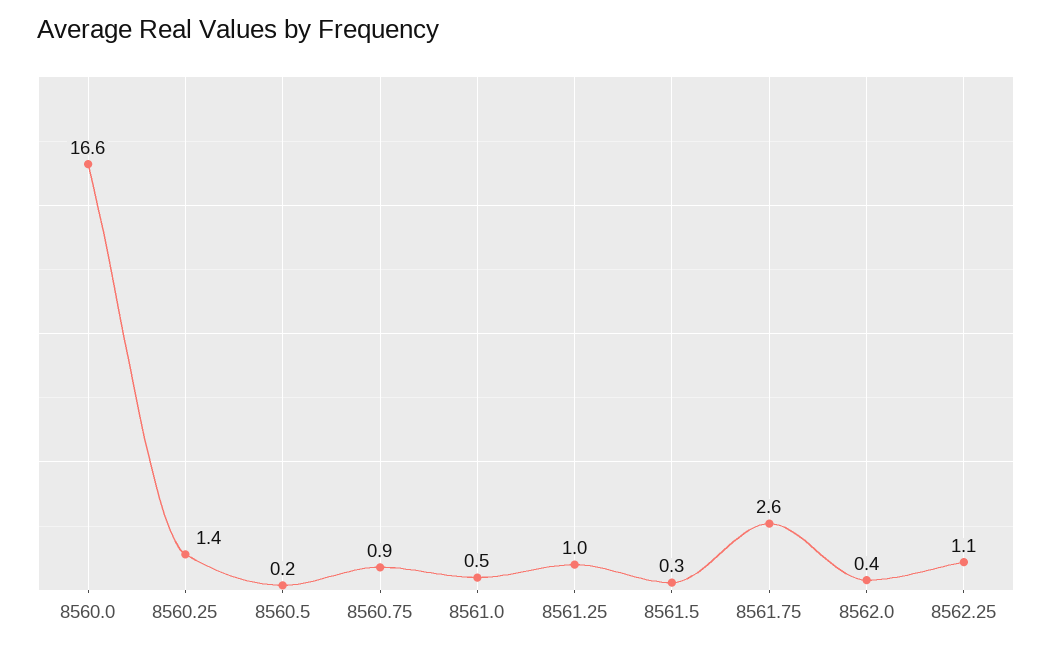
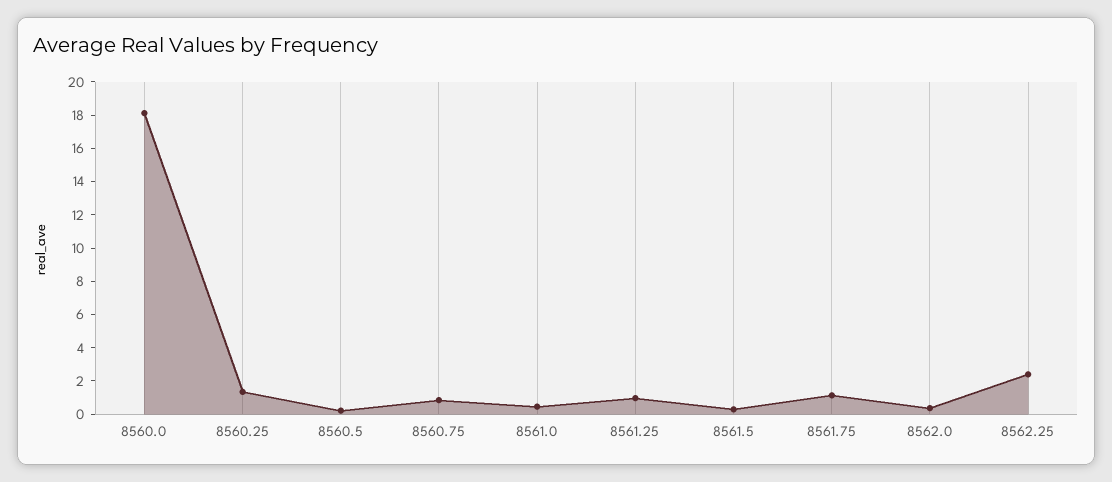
  {
-   "8560.0": 16.6,
+   "8560.0": 18,
    "8560.25": 1.4,
    "8560.5": 0.2,
    "8560.75": 0.9,
    "8561.0": 0.5,
    "8561.25": 1,
    "8561.5": 0.3,
-   "8561.75": 2.6,
+   "8561.75": 1,
    "8562.0": 0.4,
-   "8562.25": 1.1
+   "8562.25": 2.5
  }

